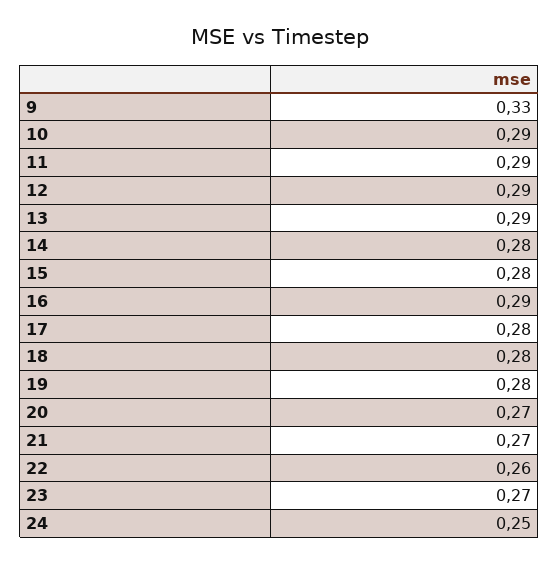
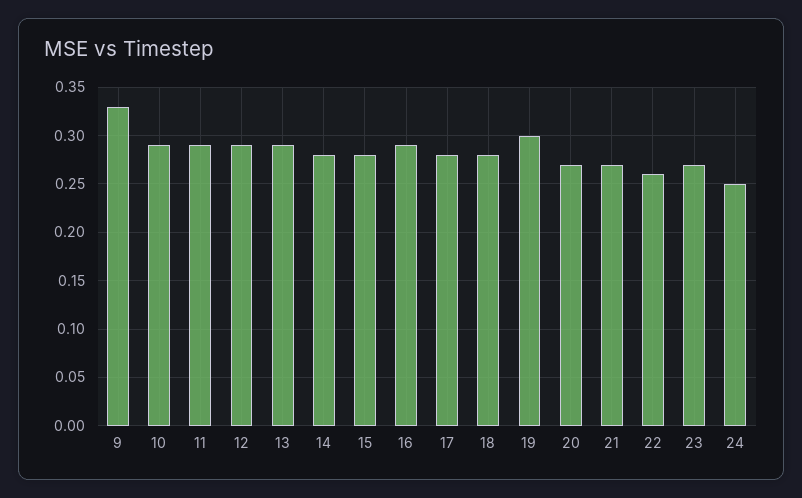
  {
    "9": 0.33,
    "10": 0.29,
    "11": 0.29,
    "12": 0.29,
    "13": 0.29,
    "14": 0.28,
    "15": 0.28,
    "16": 0.29,
    "17": 0.28,
    "18": 0.28,
-   "19": 0.28,
+   "19": 0.3,
    "20": 0.27,
    "21": 0.27,
    "22": 0.26,
    "23": 0.27,
    "24": 0.25
  }

